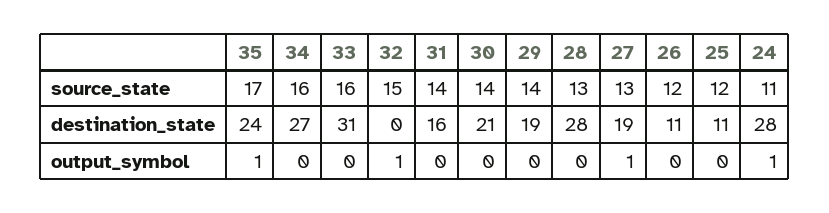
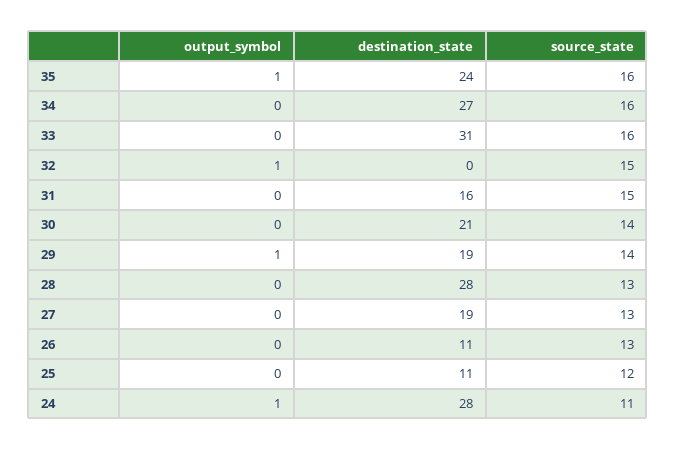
  {
    "35": {
-     "source_state": 17,
+     "source_state": 16,
      "destination_state": 24,
      "output_symbol": 1
    },
    "34": {
      "source_state": 16,
      "destination_state": 27,
      "output_symbol": 0
    },
    "33": {
      "source_state": 16,
      "destination_state": 31,
      "output_symbol": 0
    },
    "32": {
      "source_state": 15,
      "destination_state": 0,
      "output_symbol": 1
    },
    "31": {
-     "source_state": 14,
+     "source_state": 15,
      "destination_state": 16,
      "output_symbol": 0
    },
    "30": {
      "source_state": 14,
      "destination_state": 21,
      "output_symbol": 0
    },
    "29": {
      "source_state": 14,
      "destination_state": 19,
-     "output_symbol": 0
+     "output_symbol": 1
    },
    "28": {
      "source_state": 13,
      "destination_state": 28,
      "output_symbol": 0
    },
    "27": {
      "source_state": 13,
      "destination_state": 19,
-     "output_symbol": 1
+     "output_symbol": 0
    },
    "26": {
-     "source_state": 12,
+     "source_state": 13,
      "destination_state": 11,
      "output_symbol": 0
    },
    "25": {
      "source_state": 12,
      "destination_state": 11,
      "output_symbol": 0
    },
    "24": {
      "source_state": 11,
      "destination_state": 28,
      "output_symbol": 1
    }
  }

